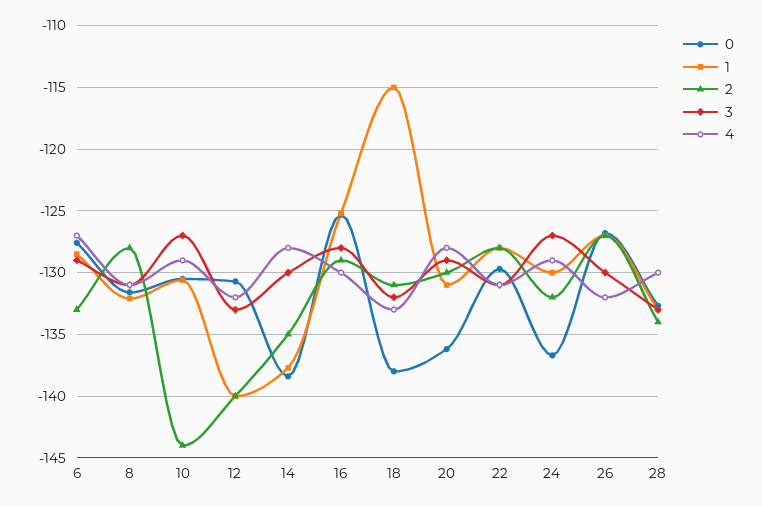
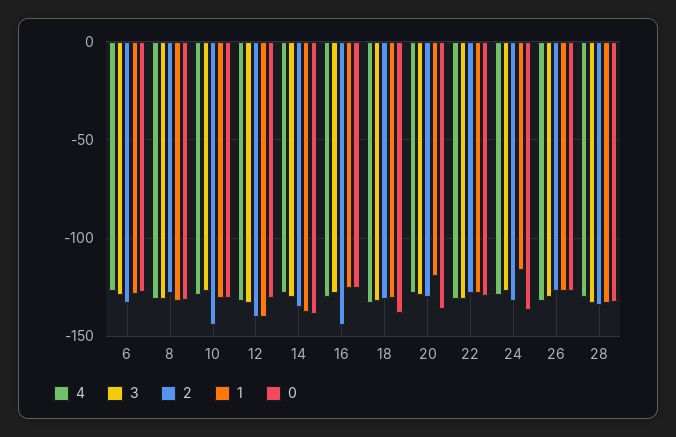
  {
    "0": {
      "6": -127.5,
      "8": -131.5,
      "10": -130.5,
      "12": -130.5,
      "14": -138.5,
      "16": -125.5,
      "18": -138,
      "20": -136,
      "22": -129.5,
      "24": -136.5,
      "26": -127,
      "28": -132.5
    },
    "1": {
      "6": -128.5,
      "8": -132,
      "10": -130.5,
      "12": -140,
      "14": -137.5,
      "16": -125,
-     "18": -115,
+     "18": -130,
-     "20": -131,
+     "20": -120,
      "22": -128,
-     "24": -130,
+     "24": -115,
      "26": -127,
      "28": -133
    },
    "2": {
      "6": -133,
      "8": -128,
      "10": -144,
      "12": -140,
      "14": -135,
-     "16": -129,
+     "16": -145,
      "18": -131,
      "20": -130,
      "22": -128,
      "24": -132,
      "26": -127,
      "28": -134
    },
    "3": {
      "6": -129,
      "8": -131,
      "10": -127,
      "12": -133,
      "14": -130,
      "16": -128,
      "18": -132,
      "20": -129,
      "22": -131,
      "24": -127,
      "26": -130,
      "28": -133
    },
    "4": {
      "6": -127,
      "8": -131,
      "10": -129,
      "12": -132,
      "14": -128,
      "16": -130,
      "18": -133,
      "20": -128,
      "22": -131,
      "24": -129,
      "26": -132,
      "28": -130
    }
  }

